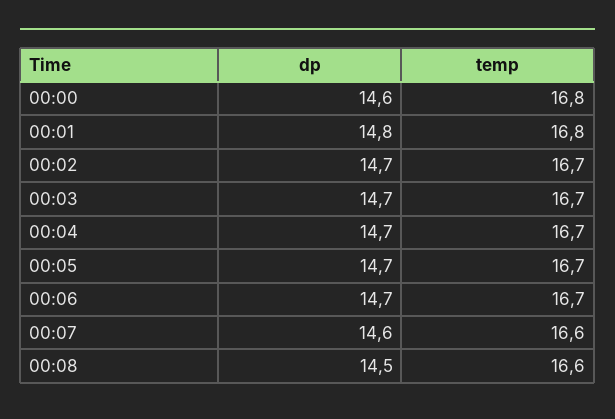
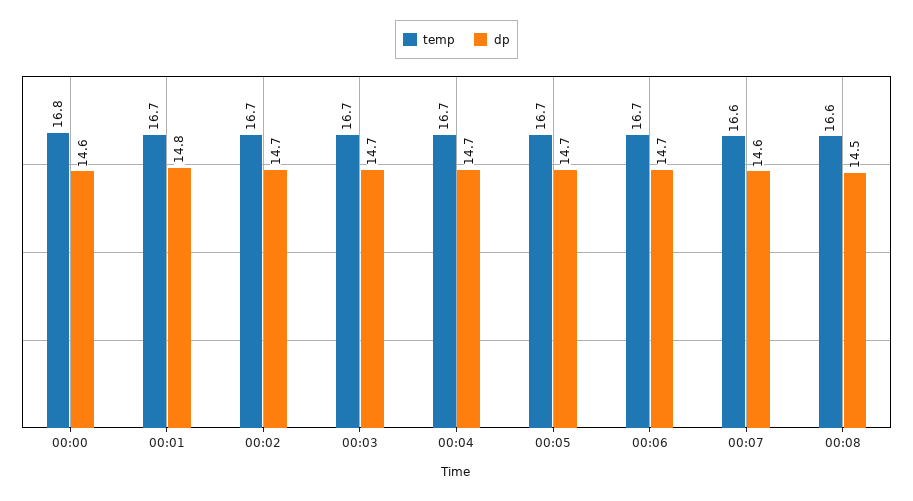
  {
    "dp": {
      "00:00": 14.6,
      "00:01": 14.8,
      "00:02": 14.7,
      "00:03": 14.7,
      "00:04": 14.7,
      "00:05": 14.7,
      "00:06": 14.7,
      "00:07": 14.6,
      "00:08": 14.5
    },
    "temp": {
      "00:00": 16.8,
-     "00:01": 16.8,
+     "00:01": 16.7,
      "00:02": 16.7,
      "00:03": 16.7,
      "00:04": 16.7,
      "00:05": 16.7,
      "00:06": 16.7,
      "00:07": 16.6,
      "00:08": 16.6
    }
  }

